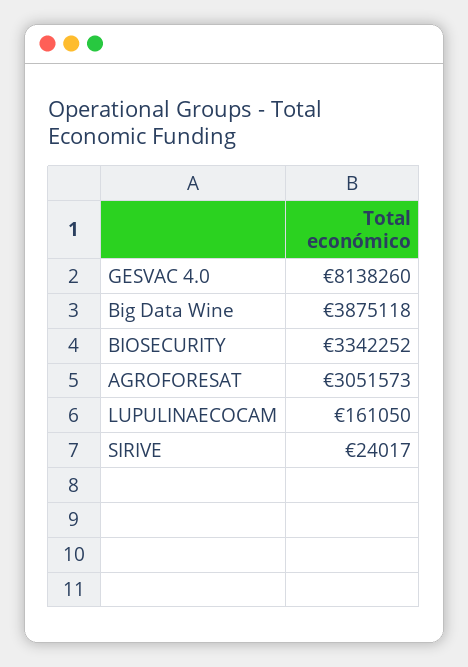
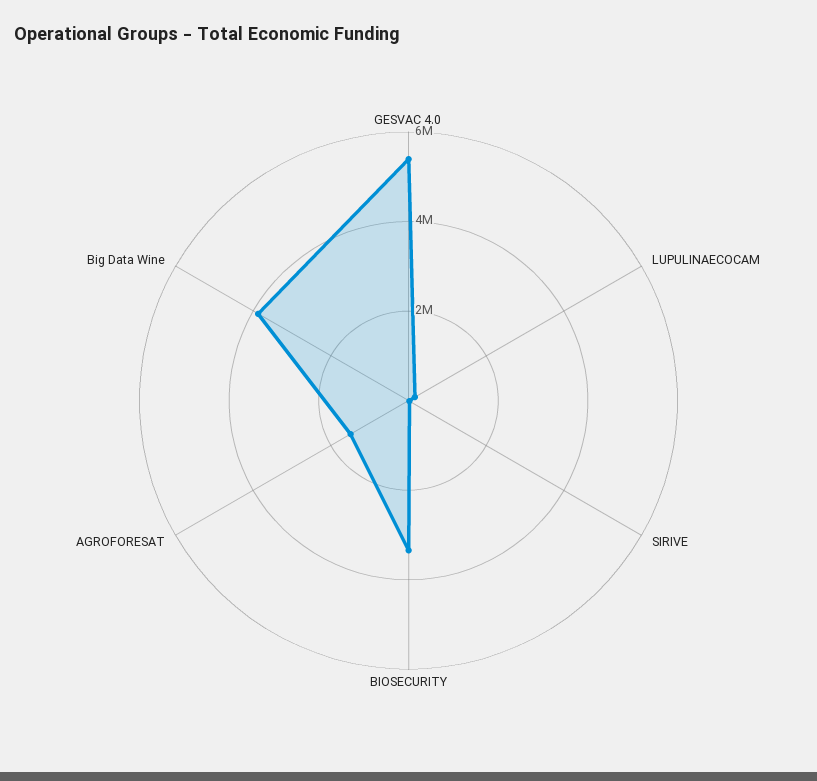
  {
-   "GESVAC 4.0": 8138260,
+   "GESVAC 4.0": 5500000,
    "Big Data Wine": 3875118,
    "BIOSECURITY": 3342252,
-   "AGROFORESAT": 3051573,
+   "AGROFORESAT": 1500000,
    "LUPULINAECOCAM": 161050,
    "SIRIVE": 24017
  }

